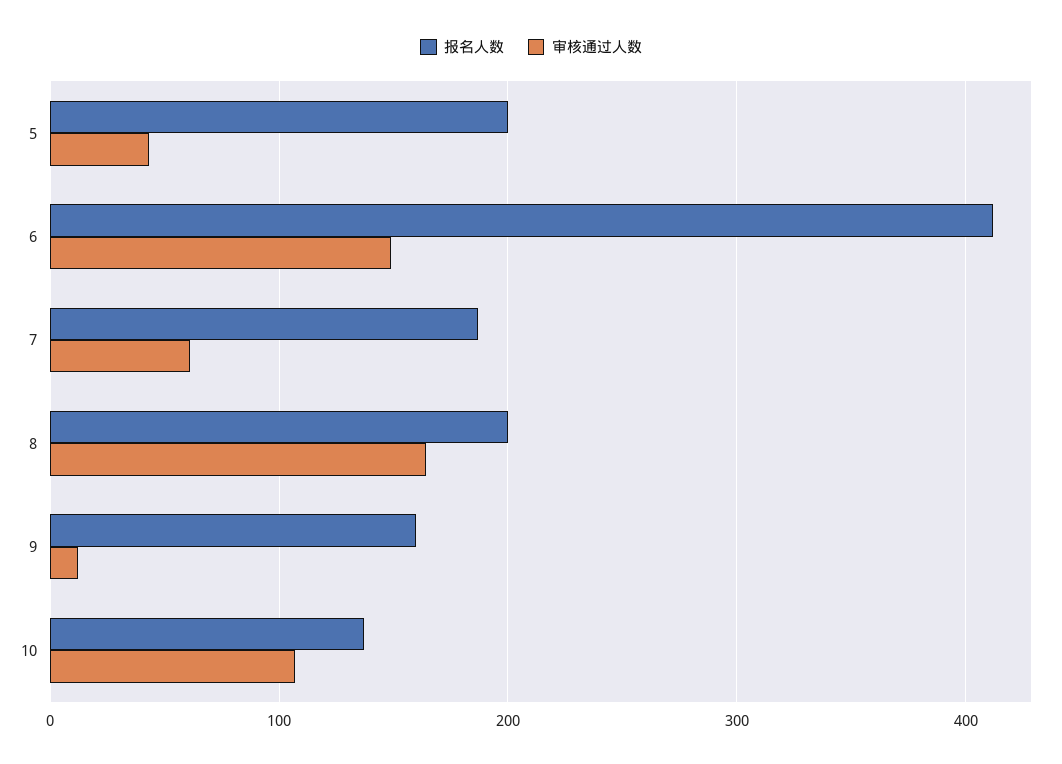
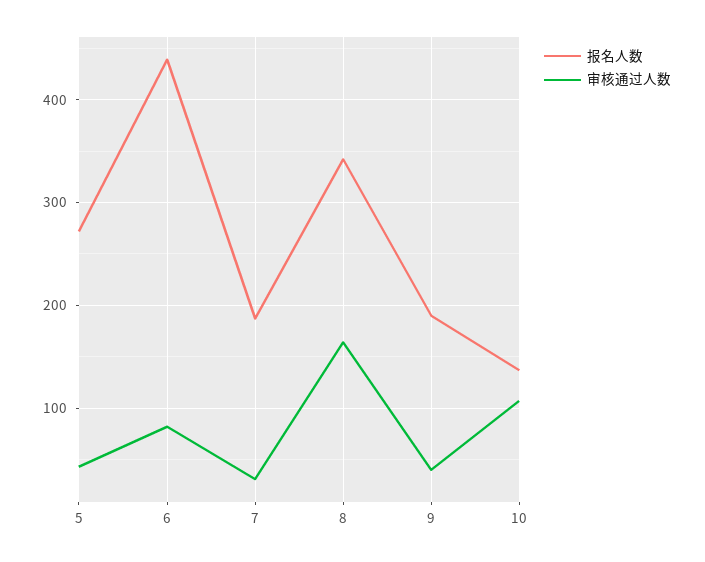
  {
    "报名人数": {
-     "5": 200,
+     "5": 270,
-     "6": 410,
+     "6": 440,
      "7": 190,
-     "8": 200,
+     "8": 340,
-     "9": 160,
+     "9": 190,
      "10": 140
    },
    "审核通过人数": {
      "5": 40,
-     "6": 150,
+     "6": 80,
-     "7": 60,
+     "7": 30,
      "8": 160,
-     "9": 10,
+     "9": 40,
      "10": 110
    }
  }

